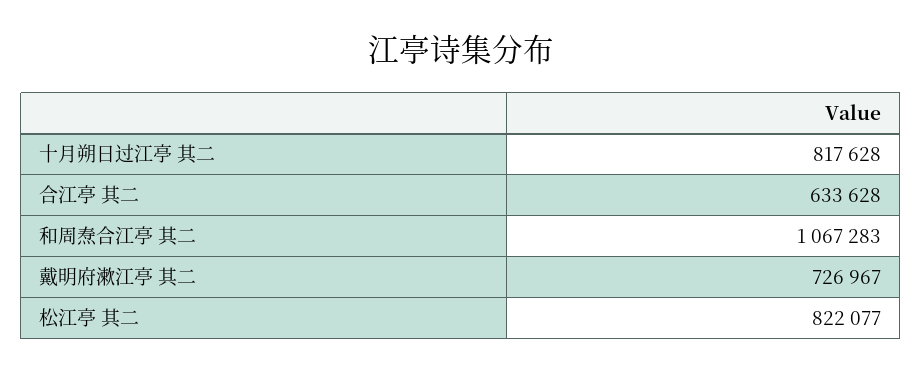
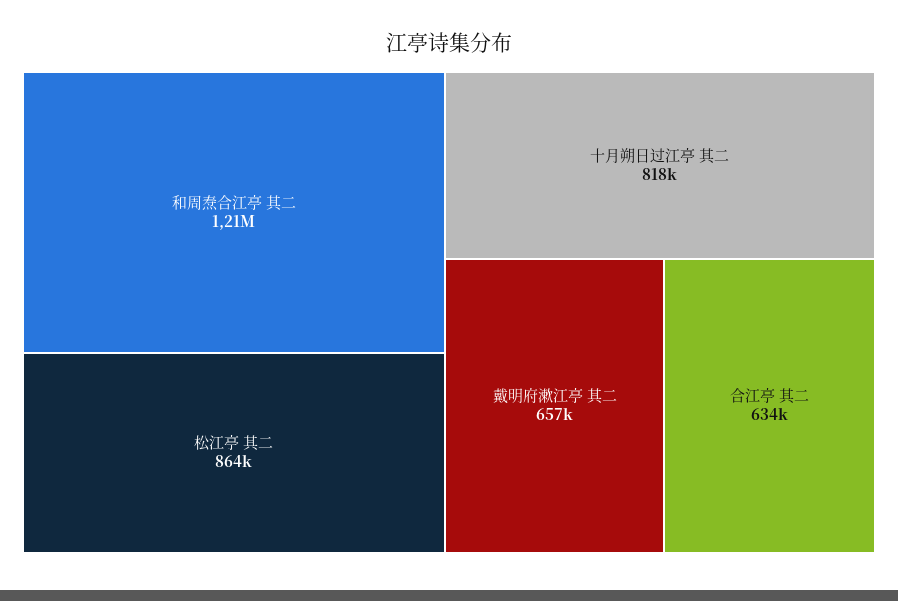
  {
    "十月朔日过江亭 其二": 817628,
    "合江亭 其二": 633628,
-   "和周焘合江亭 其二": 1067283,
+   "和周焘合江亭 其二": 1210000,
-   "戴明府漱江亭 其二": 726967,
+   "戴明府漱江亭 其二": 657000,
-   "松江亭 其二": 822077
+   "松江亭 其二": 864000
  }

